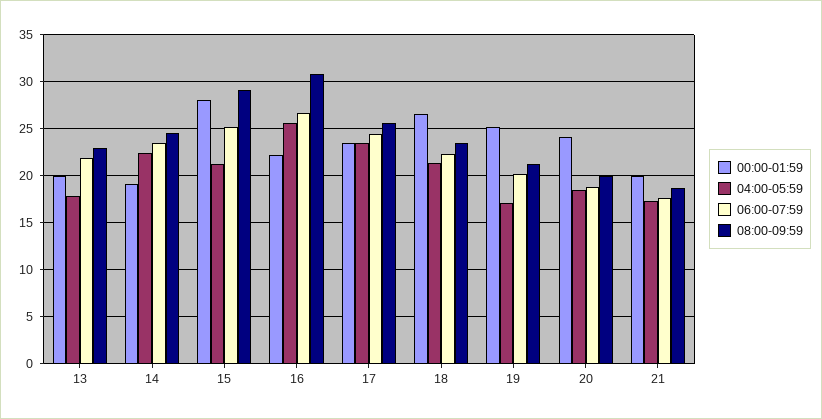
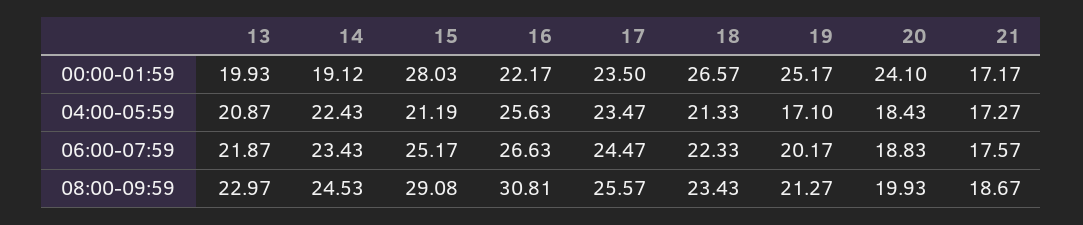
  {
    "00:00-01:59": {
      "13": 19.93,
      "14": 19.12,
      "15": 28.03,
      "16": 22.17,
      "17": 23.5,
      "18": 26.57,
      "19": 25.17,
      "20": 24.1,
-     "21": 20
+     "21": 17.17
    },
    "04:00-05:59": {
-     "13": 18,
+     "13": 20.87,
      "14": 22.43,
      "15": 21.19,
      "16": 25.63,
      "17": 23.47,
      "18": 21.33,
      "19": 17.1,
      "20": 18.43,
      "21": 17.27
    },
    "06:00-07:59": {
      "13": 21.87,
      "14": 23.43,
      "15": 25.17,
      "16": 26.63,
      "17": 24.47,
      "18": 22.33,
      "19": 20.17,
      "20": 18.83,
      "21": 17.57
    },
    "08:00-09:59": {
      "13": 22.97,
      "14": 24.53,
      "15": 29.08,
      "16": 30.81,
      "17": 25.57,
      "18": 23.43,
      "19": 21.27,
      "20": 19.93,
      "21": 18.67
    }
  }

